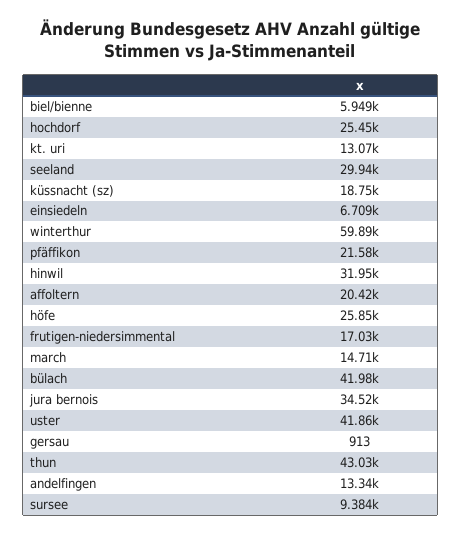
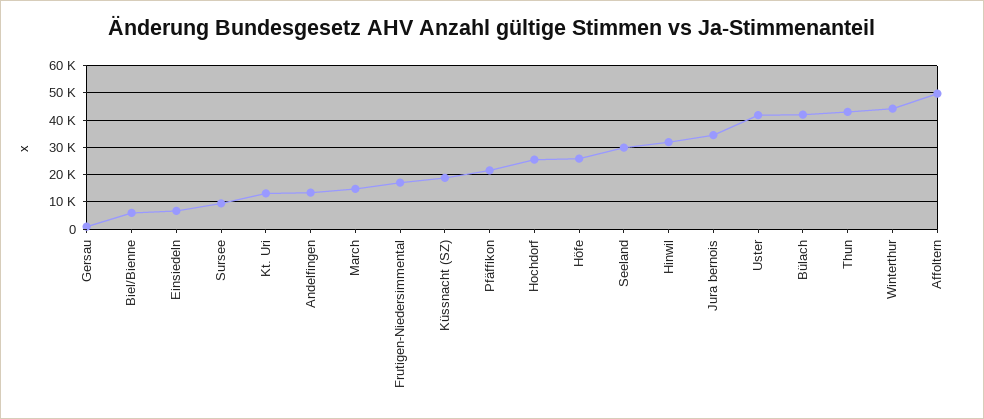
  {
    "biel/bienne": 5949,
    "hochdorf": 25450,
    "kt. uri": 13070,
    "seeland": 29940,
    "küssnacht (sz)": 18750,
    "einsiedeln": 6709,
-   "winterthur": 59890,
+   "winterthur": 45000,
    "pfäffikon": 21580,
    "hinwil": 31950,
-   "affoltern": 20420,
+   "affoltern": 50000,
    "höfe": 25850,
    "frutigen-niedersimmental": 17030,
    "march": 14710,
    "bülach": 41980,
    "jura bernois": 34520,
    "uster": 41860,
    "gersau": 913,
    "thun": 43030,
    "andelfingen": 13340,
    "sursee": 9384
  }

